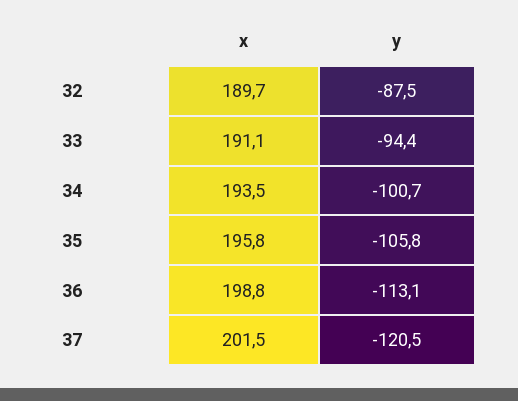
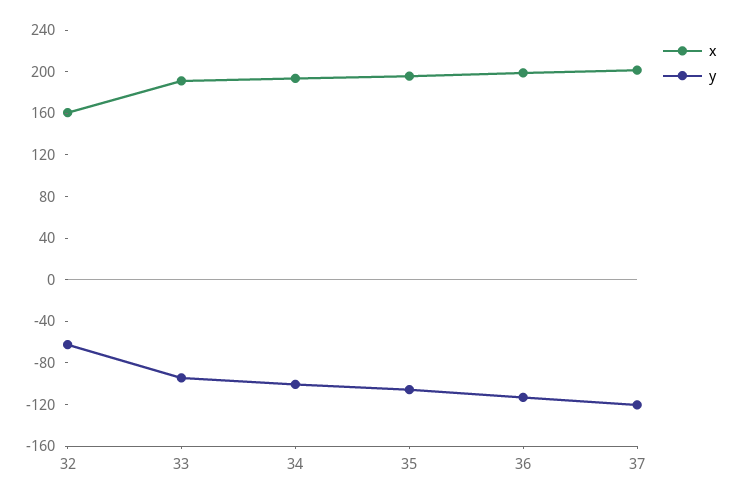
  {
    "x": {
-     "32": 189.7,
+     "32": 160,
      "33": 191.1,
      "34": 193.5,
      "35": 195.8,
      "36": 198.8,
      "37": 201.5
    },
    "y": {
-     "32": -87.5,
+     "32": -60,
      "33": -94.4,
      "34": -100.7,
      "35": -105.8,
      "36": -113.1,
      "37": -120.5
    }
  }

